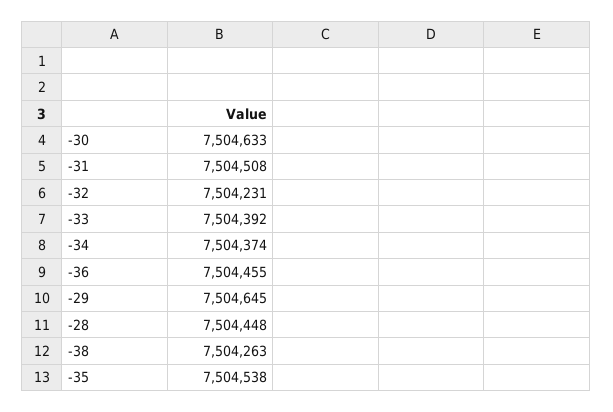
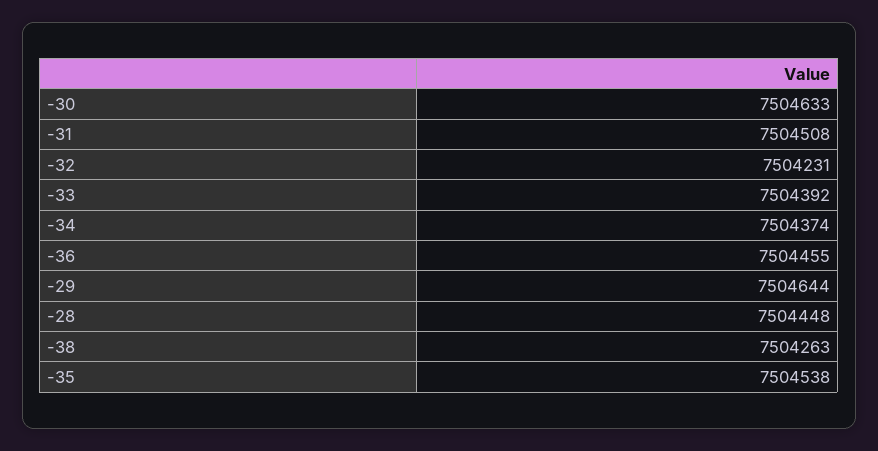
  {
    "-30": 7504633,
    "-31": 7504508,
    "-32": 7504231,
    "-33": 7504392,
    "-34": 7504374,
    "-36": 7504455,
-   "-29": 7504645,
+   "-29": 7504644,
    "-28": 7504448,
    "-38": 7504263,
    "-35": 7504538
  }

